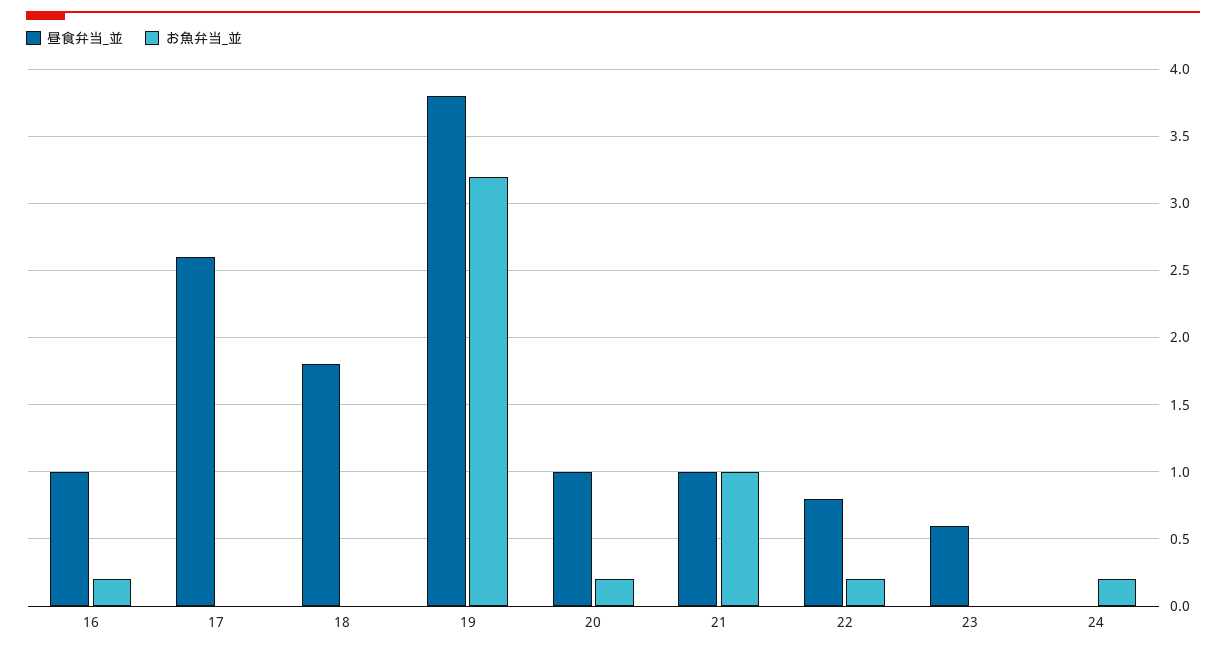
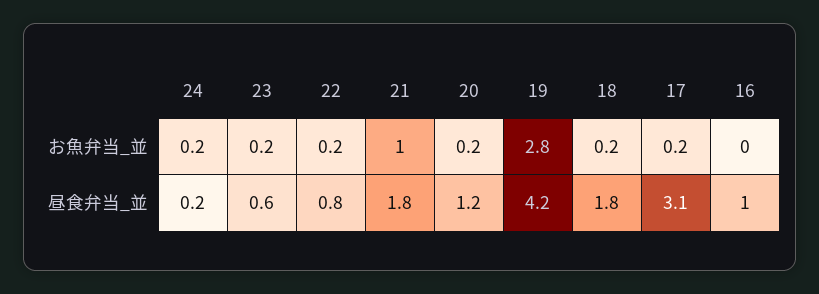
  {
    "昼食弁当_並": {
      "16": 1,
-     "17": 2.6,
+     "17": 3.1,
      "18": 1.8,
-     "19": 3.8,
+     "19": 4.2,
-     "20": 1,
+     "20": 1.2,
-     "21": 1,
+     "21": 1.8,
      "22": 0.8,
      "23": 0.6,
-     "24": 0
+     "24": 0.2
    },
    "お魚弁当_並": {
-     "16": 0.2,
+     "16": 0,
-     "17": 0,
+     "17": 0.2,
-     "18": 0,
+     "18": 0.2,
-     "19": 3.2,
+     "19": 2.8,
      "20": 0.2,
      "21": 1,
      "22": 0.2,
-     "23": 0,
+     "23": 0.2,
      "24": 0.2
    }
  }

